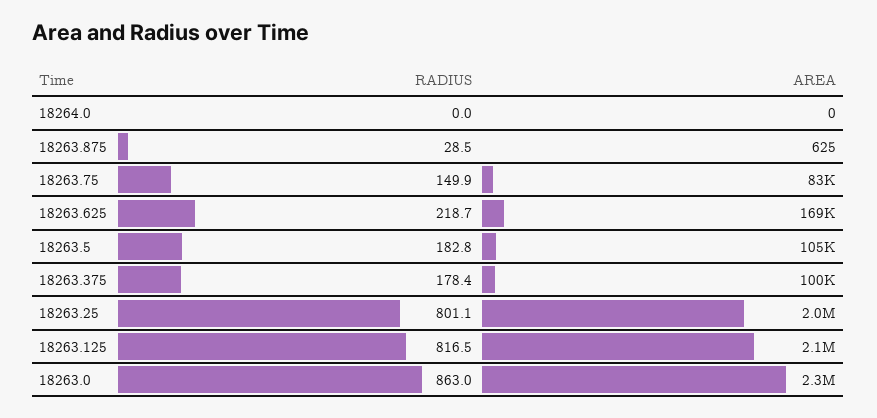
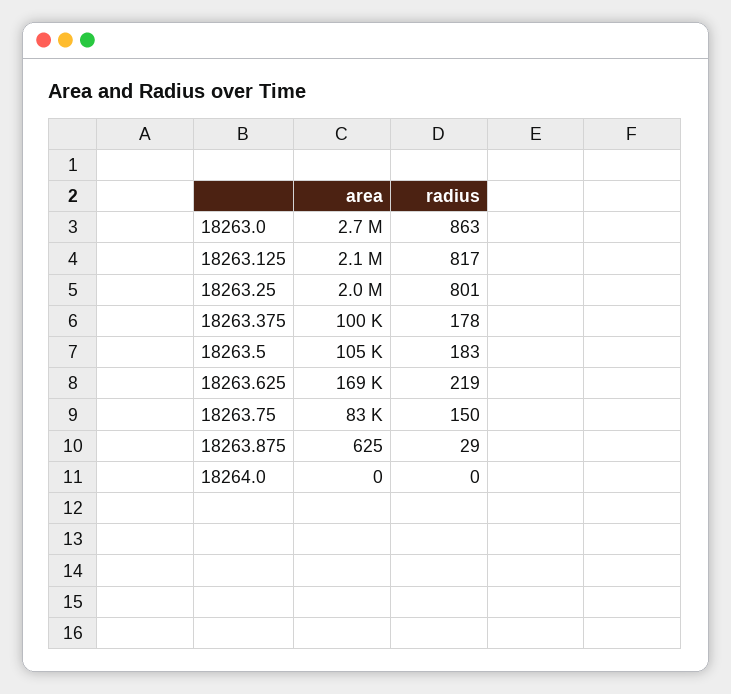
  {
    "RADIUS": {
      "18264.0": 0,
      "18263.875": 28.5,
      "18263.75": 149.9,
      "18263.625": 218.7,
      "18263.5": 182.8,
      "18263.375": 178.4,
      "18263.25": 801.1,
      "18263.125": 816.5,
      "18263.0": 863
    },
    "AREA": {
      "18264.0": 0,
      "18263.875": 625,
      "18263.75": 83000,
      "18263.625": 169000,
      "18263.5": 105000,
      "18263.375": 100000,
      "18263.25": 2000000,
      "18263.125": 2100000,
-     "18263.0": 2300000
+     "18263.0": 2700000
    }
  }

